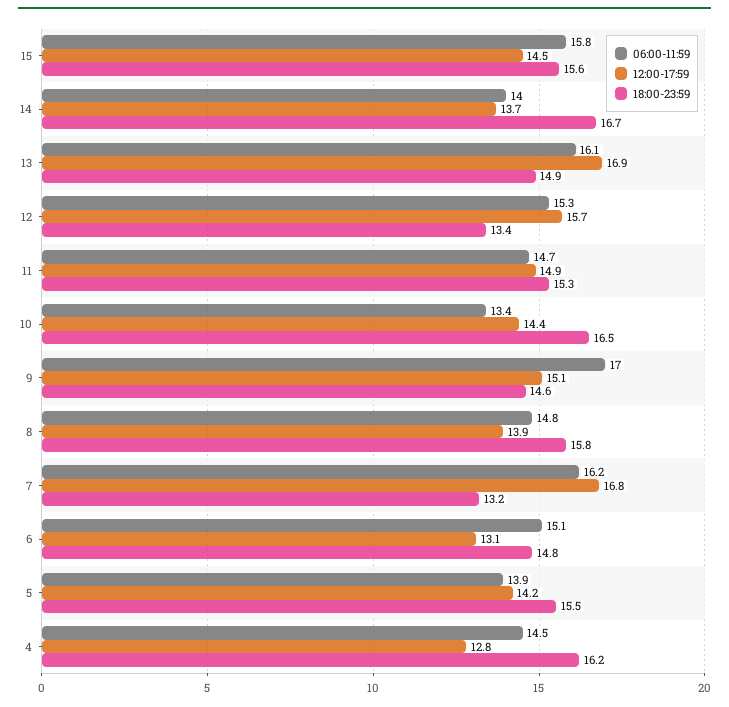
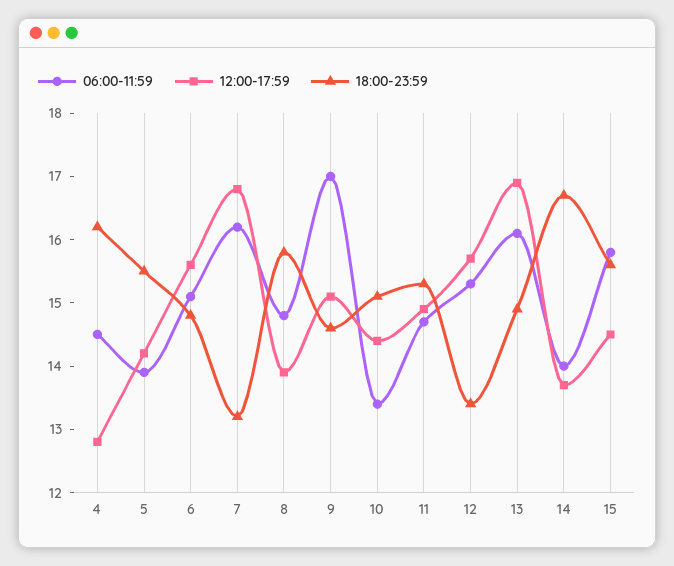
  {
    "06:00-11:59": {
      "15": 15.8,
      "14": 14,
      "13": 16.1,
      "12": 15.3,
      "11": 14.7,
      "10": 13.4,
      "9": 17,
      "8": 14.8,
      "7": 16.2,
      "6": 15.1,
      "5": 13.9,
      "4": 14.5
    },
    "12:00-17:59": {
      "15": 14.5,
      "14": 13.7,
      "13": 16.9,
      "12": 15.7,
      "11": 14.9,
      "10": 14.4,
      "9": 15.1,
      "8": 13.9,
      "7": 16.8,
-     "6": 13.1,
+     "6": 15.5,
      "5": 14.2,
      "4": 12.8
    },
    "18:00-23:59": {
      "15": 15.6,
      "14": 16.7,
      "13": 14.9,
      "12": 13.4,
      "11": 15.3,
-     "10": 16.5,
+     "10": 15,
      "9": 14.6,
      "8": 15.8,
      "7": 13.2,
      "6": 14.8,
      "5": 15.5,
      "4": 16.2
    }
  }

